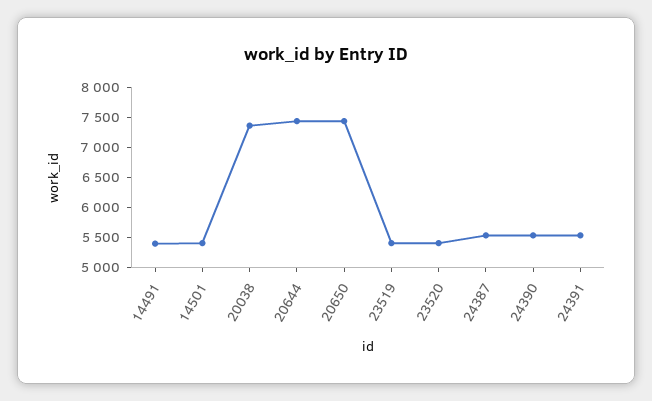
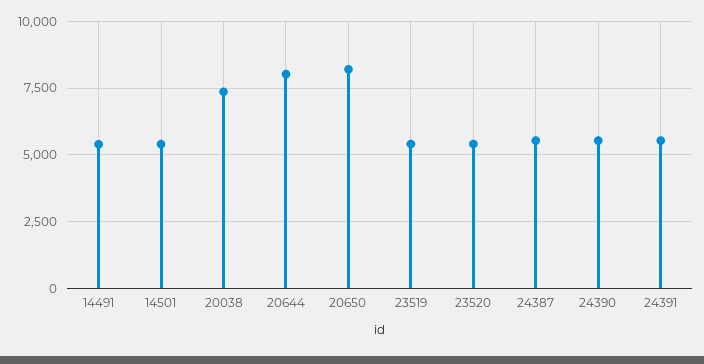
  {
    "14491": 5500,
    "14501": 5500,
    "20038": 7250,
-   "20644": 7500,
+   "20644": 8000,
-   "20650": 7500,
+   "20650": 8250,
    "23519": 5500,
    "23520": 5500,
    "24387": 5500,
    "24390": 5500,
    "24391": 5500
  }

